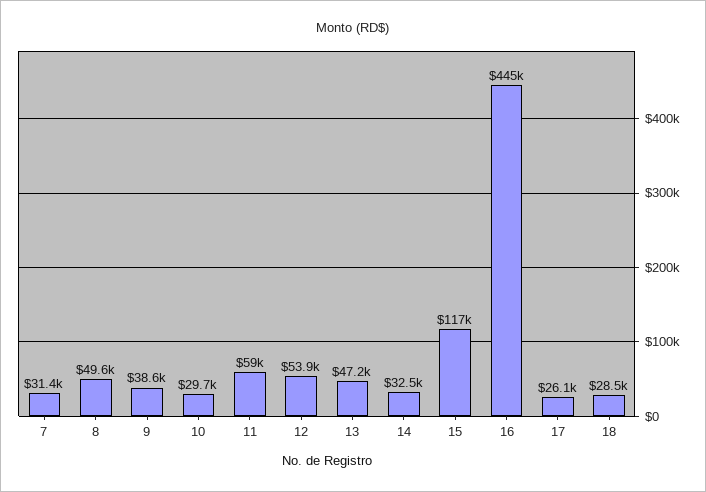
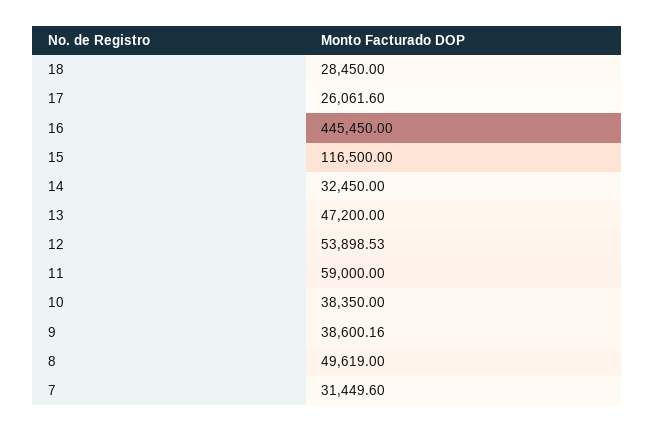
  {
    "7": 31449.6,
    "8": 49619,
    "9": 38600.16,
-   "10": 29700,
+   "10": 38350,
    "11": 59000,
    "12": 53898.53,
    "13": 47200,
    "14": 32450,
    "15": 116500,
    "16": 445450,
    "17": 26061.6,
    "18": 28450
  }

